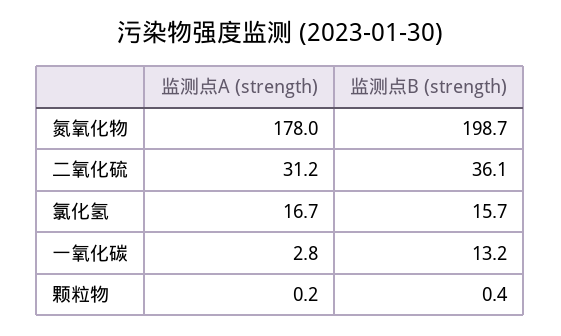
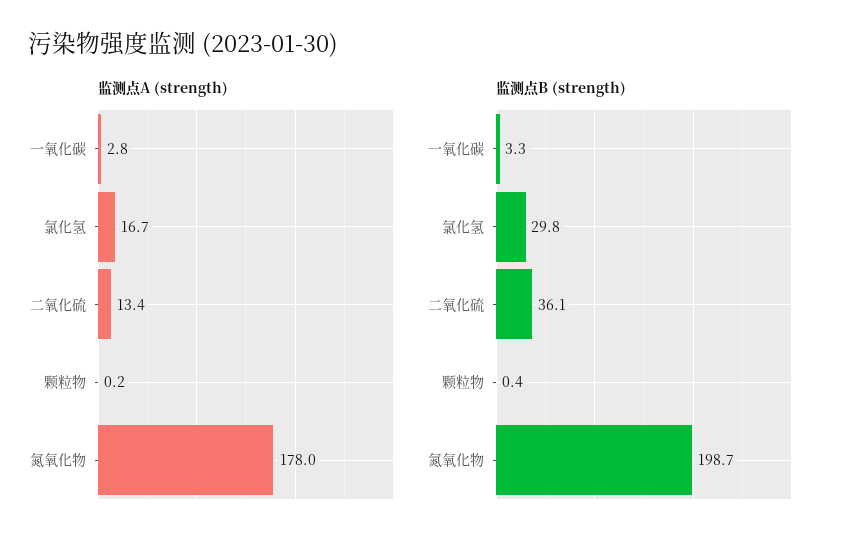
  {
    "监测点A (strength)": {
      "氮氧化物": 178,
-     "二氧化硫": 31.2,
+     "二氧化硫": 13.4,
      "氯化氢": 16.7,
      "一氧化碳": 2.8,
      "颗粒物": 0.2
    },
    "监测点B (strength)": {
      "氮氧化物": 198.7,
      "二氧化硫": 36.1,
-     "氯化氢": 15.7,
+     "氯化氢": 29.8,
-     "一氧化碳": 13.2,
+     "一氧化碳": 3.3,
      "颗粒物": 0.4
    }
  }

